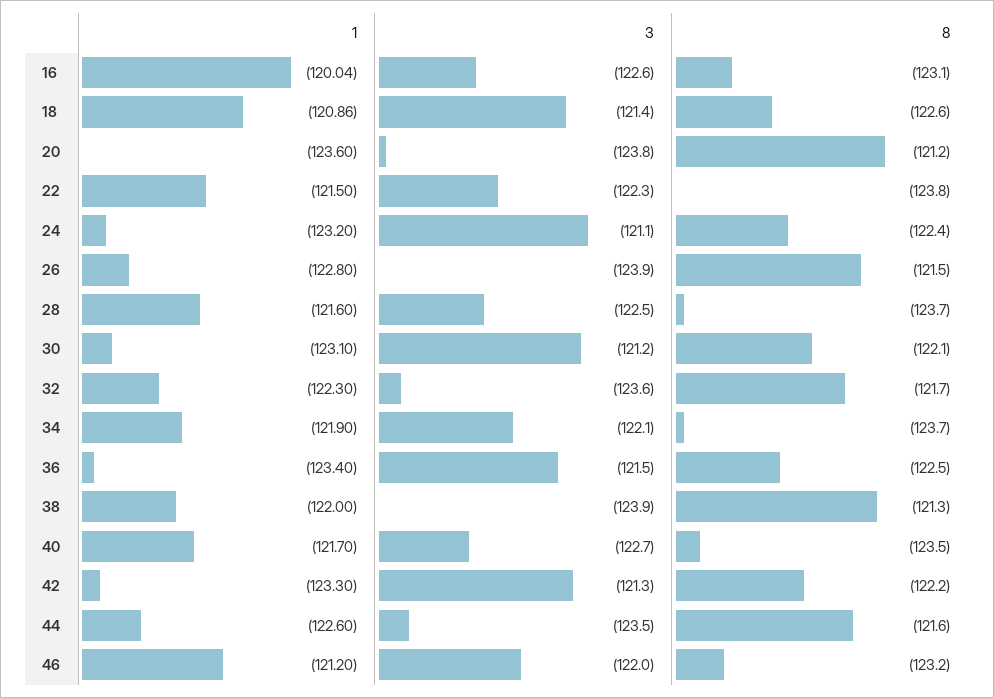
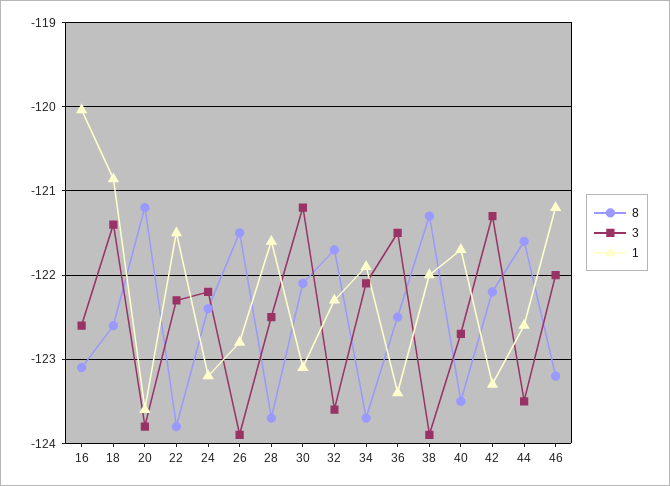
  {
    "1": {
      "16": -120.04,
      "18": -120.86,
      "20": -123.6,
      "22": -121.5,
      "24": -123.2,
      "26": -122.8,
      "28": -121.6,
      "30": -123.1,
      "32": -122.3,
      "34": -121.9,
      "36": -123.4,
      "38": -122,
      "40": -121.7,
      "42": -123.3,
      "44": -122.6,
      "46": -121.2
    },
    "3": {
      "16": -122.6,
      "18": -121.4,
      "20": -123.8,
      "22": -122.3,
-     "24": -121.1,
+     "24": -122.2,
      "26": -123.9,
      "28": -122.5,
      "30": -121.2,
      "32": -123.6,
      "34": -122.1,
      "36": -121.5,
      "38": -123.9,
      "40": -122.7,
      "42": -121.3,
      "44": -123.5,
      "46": -122
    },
    "8": {
      "16": -123.1,
      "18": -122.6,
      "20": -121.2,
      "22": -123.8,
      "24": -122.4,
      "26": -121.5,
      "28": -123.7,
      "30": -122.1,
      "32": -121.7,
      "34": -123.7,
      "36": -122.5,
      "38": -121.3,
      "40": -123.5,
      "42": -122.2,
      "44": -121.6,
      "46": -123.2
    }
  }

